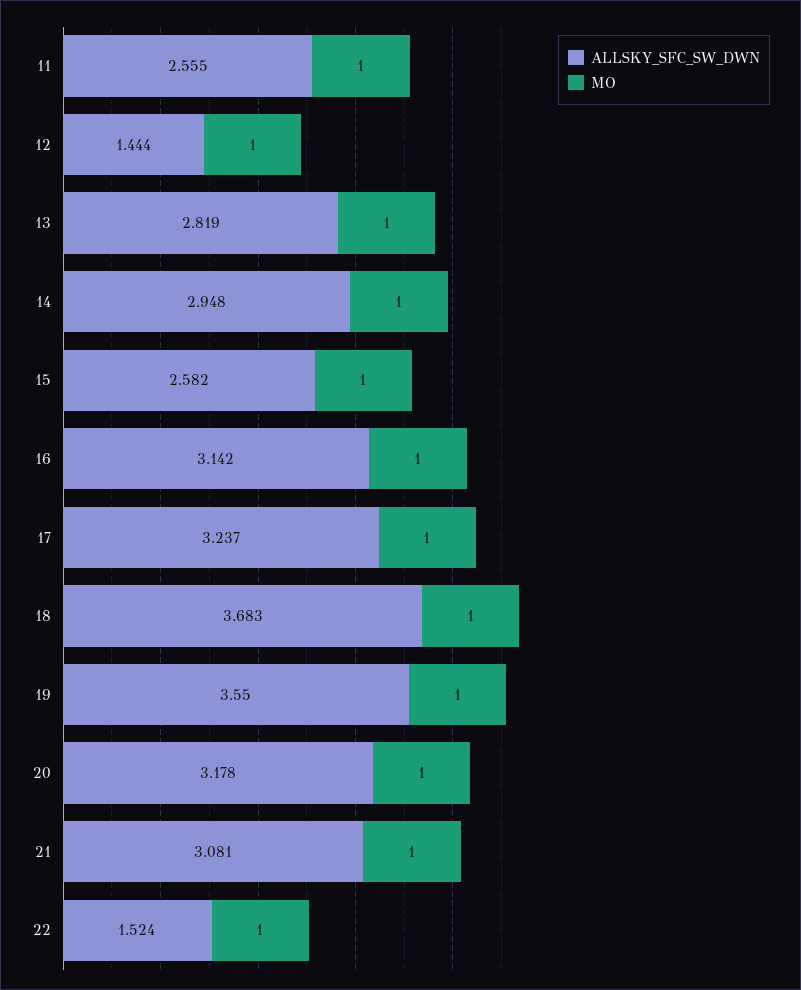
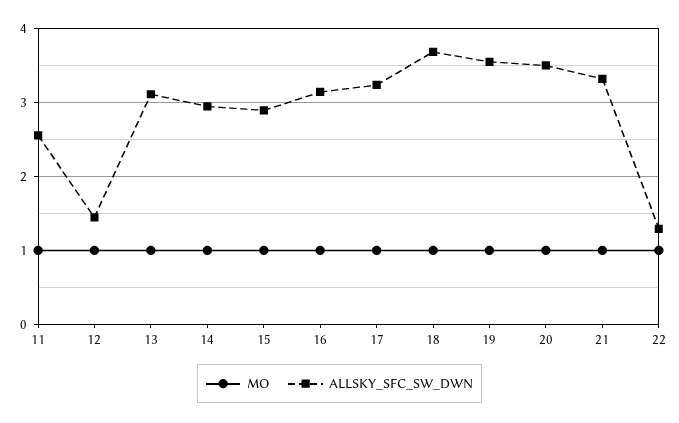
  {
    "ALLSKY_SFC_SW_DWN": {
      "11": 2.555,
      "12": 1.444,
-     "13": 2.819,
+     "13": 3.1,
      "14": 2.948,
-     "15": 2.582,
+     "15": 2.9,
      "16": 3.142,
      "17": 3.237,
      "18": 3.683,
      "19": 3.55,
-     "20": 3.178,
+     "20": 3.5,
-     "21": 3.081,
+     "21": 3.3,
-     "22": 1.524
+     "22": 1.3
    },
    "MO": {
      "11": 1,
      "12": 1,
      "13": 1,
      "14": 1,
      "15": 1,
      "16": 1,
      "17": 1,
      "18": 1,
      "19": 1,
      "20": 1,
      "21": 1,
      "22": 1
    }
  }

